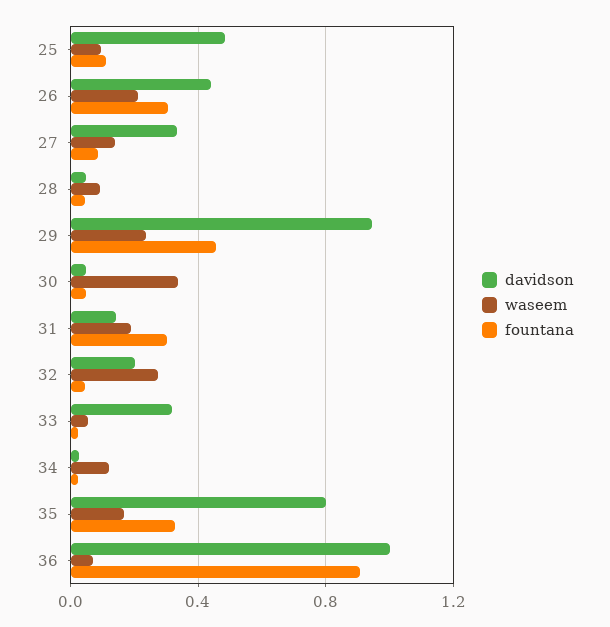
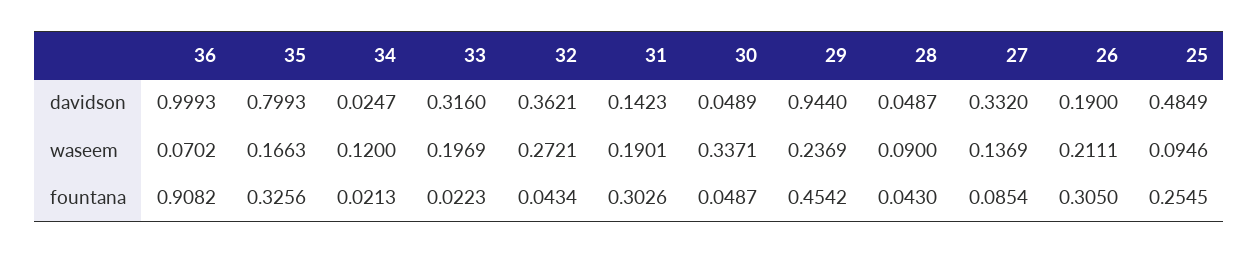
  {
    "davidson": {
      "25": 0.4849,
-     "26": 0.45,
+     "26": 0.19,
      "27": 0.332,
      "28": 0.0487,
      "29": 0.944,
      "30": 0.0489,
      "31": 0.1423,
-     "32": 0.2,
+     "32": 0.3621,
      "33": 0.316,
      "34": 0.0247,
      "35": 0.7993,
      "36": 0.9993
    },
    "waseem": {
      "25": 0.0946,
      "26": 0.2111,
      "27": 0.1369,
      "28": 0.09,
      "29": 0.2369,
      "30": 0.3371,
      "31": 0.1901,
      "32": 0.2721,
-     "33": 0.05,
+     "33": 0.1969,
      "34": 0.12,
      "35": 0.1663,
      "36": 0.0702
    },
    "fountana": {
-     "25": 0.1,
+     "25": 0.2545,
      "26": 0.305,
      "27": 0.0854,
      "28": 0.043,
      "29": 0.4542,
      "30": 0.0487,
      "31": 0.3026,
      "32": 0.0434,
      "33": 0.0223,
      "34": 0.0213,
      "35": 0.3256,
      "36": 0.9082
    }
  }

